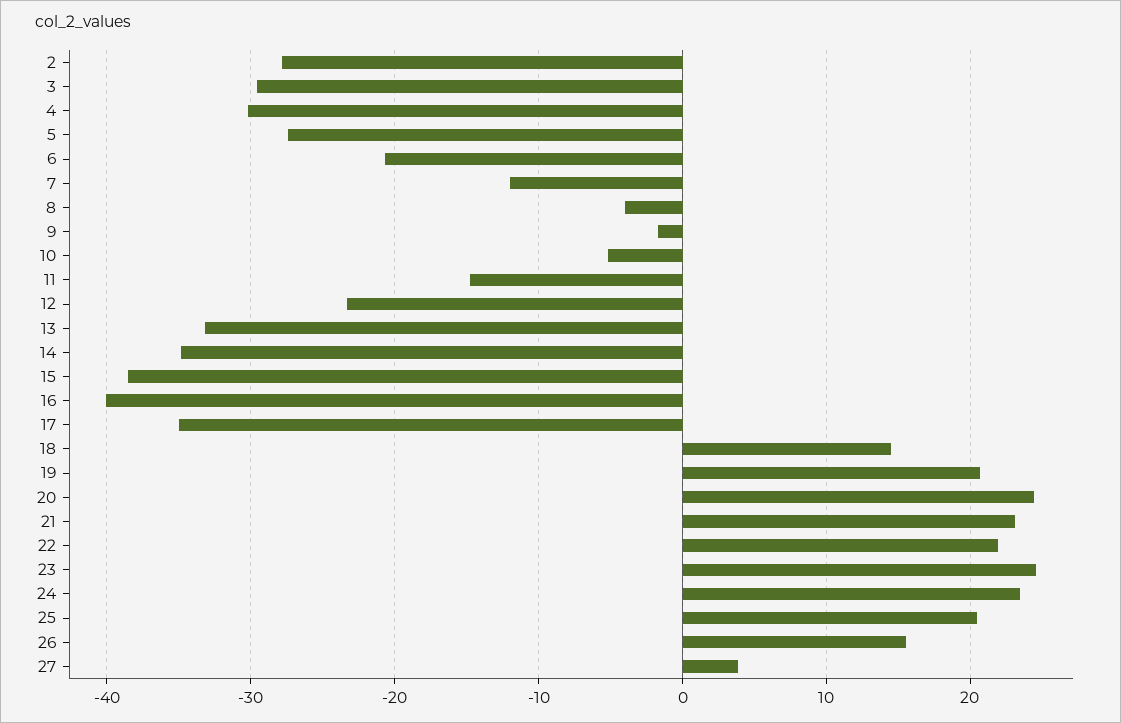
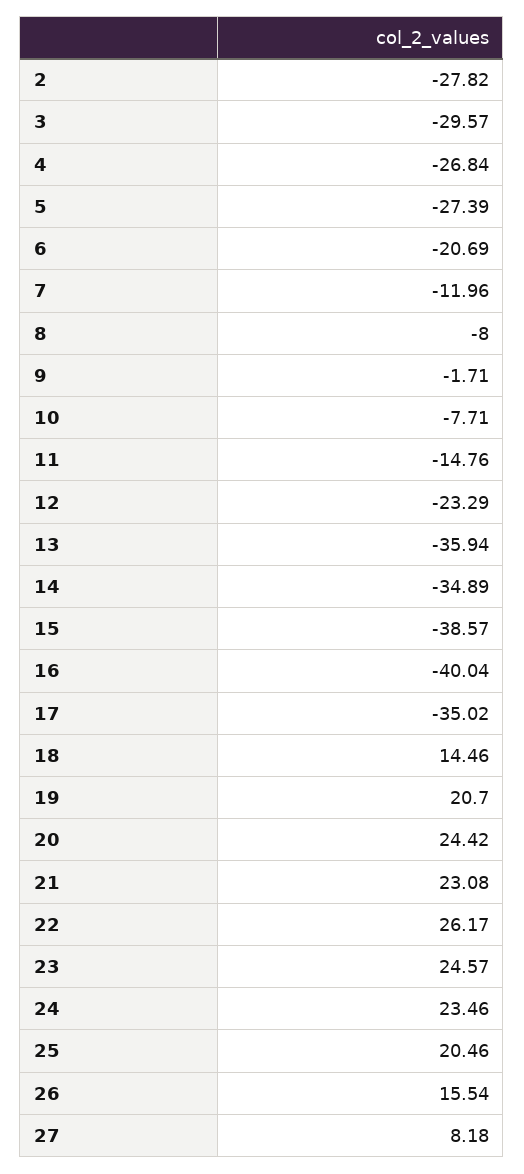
  {
    "2": -27.82,
    "3": -29.57,
-   "4": -30,
+   "4": -26.84,
    "5": -27.39,
    "6": -20.69,
    "7": -11.96,
-   "8": -4,
+   "8": -8,
    "9": -1.71,
-   "10": -5,
+   "10": -7.71,
    "11": -14.76,
    "12": -23.29,
-   "13": -33,
+   "13": -35.94,
    "14": -34.89,
    "15": -38.57,
    "16": -40.04,
    "17": -35.02,
    "18": 14.46,
    "19": 20.7,
    "20": 24.42,
    "21": 23.08,
-   "22": 22,
+   "22": 26.17,
    "23": 24.57,
    "24": 23.46,
    "25": 20.46,
    "26": 15.54,
-   "27": 4
+   "27": 8.18
  }

